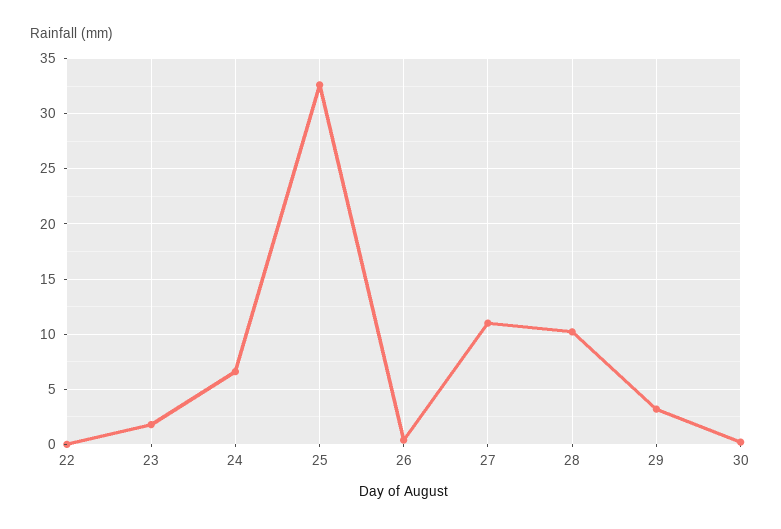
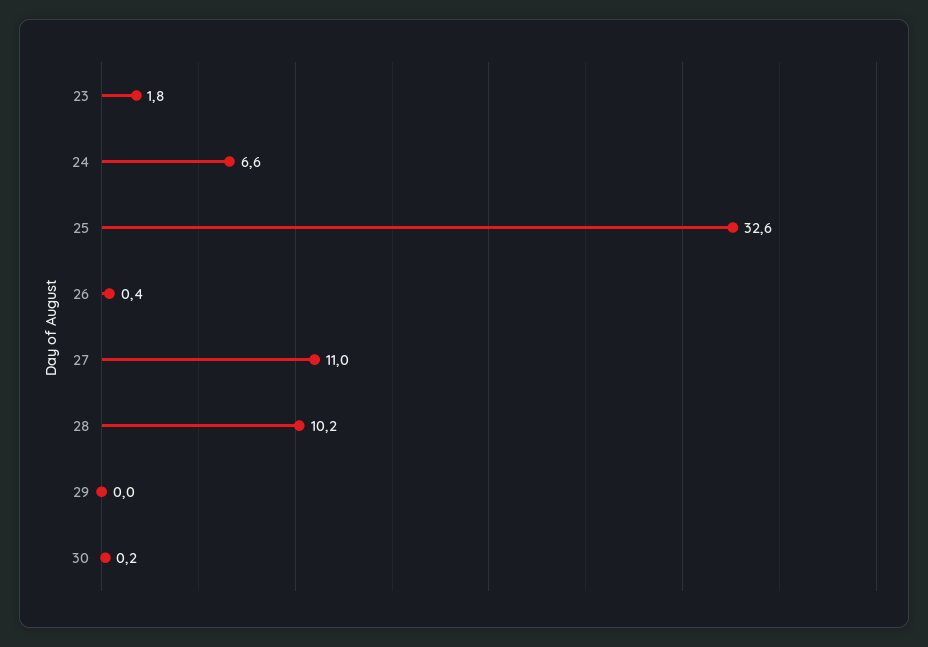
  {
-   "22": 0,
    "23": 1.8,
    "24": 6.6,
    "25": 32.6,
    "26": 0.4,
    "27": 11,
    "28": 10.2,
-   "29": 3,
+   "29": 0,
    "30": 0.2
  }

